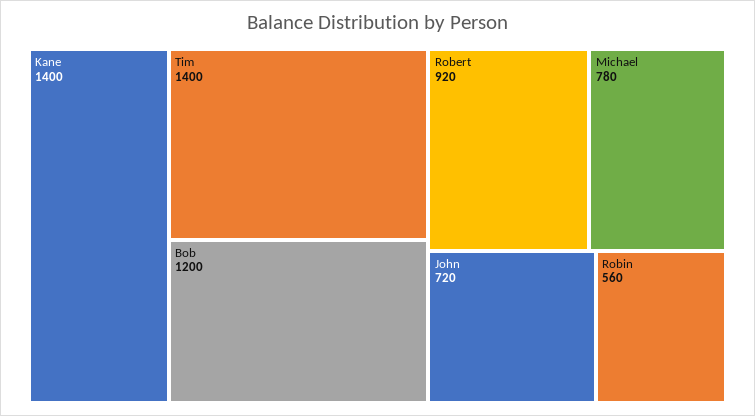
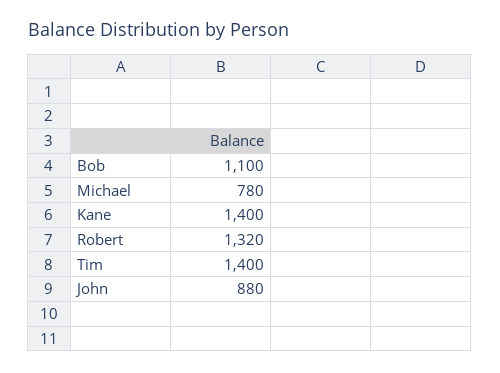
  {
    "Kane": 1400,
    "Tim": 1400,
-   "Bob": 1200,
+   "Bob": 1100,
-   "Robert": 920,
+   "Robert": 1320,
    "Michael": 780,
-   "John": 720,
+   "John": 880
-   "Robin": 560
  }

